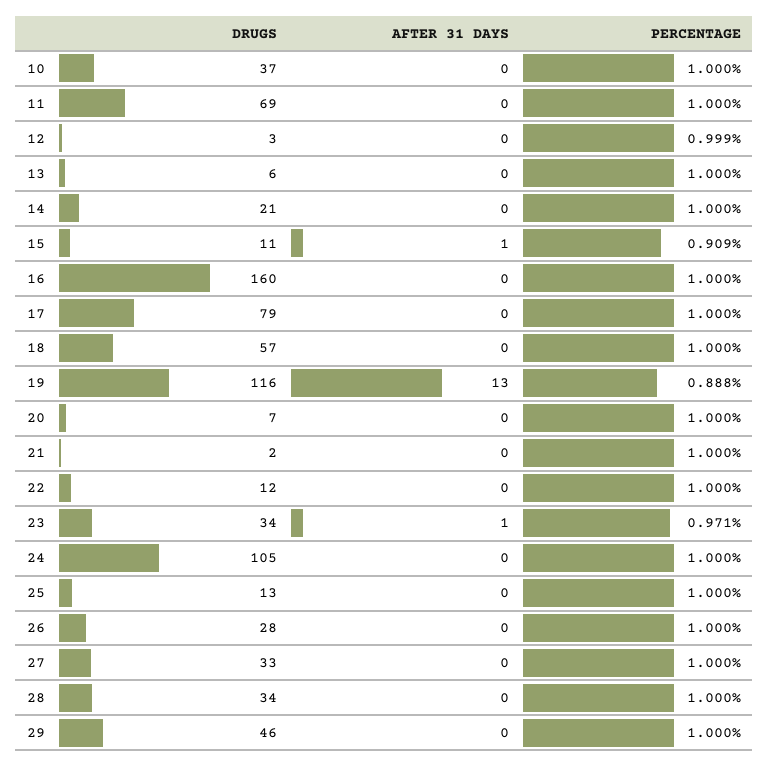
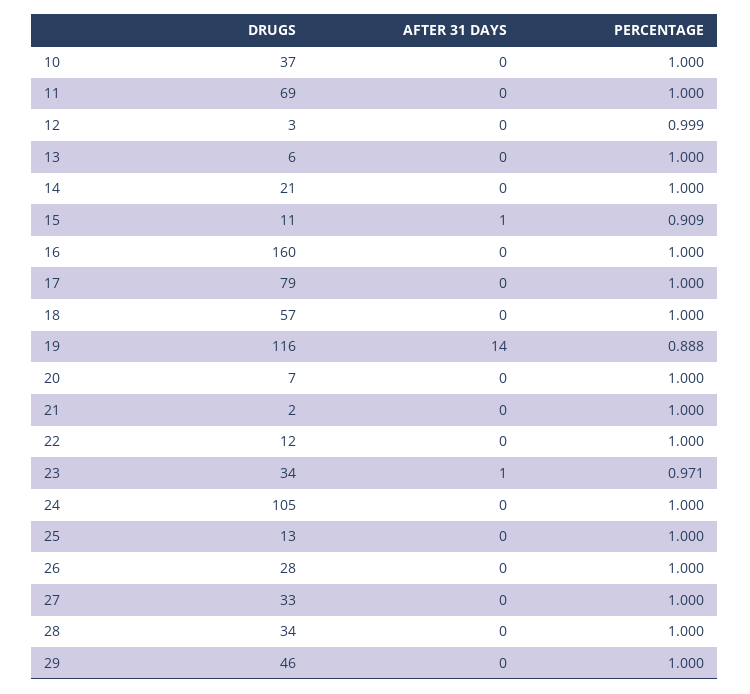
  {
    "DRUGS": {
      "10": 37,
      "11": 69,
      "12": 3,
      "13": 6,
      "14": 21,
      "15": 11,
      "16": 160,
      "17": 79,
      "18": 57,
      "19": 116,
      "20": 7,
      "21": 2,
      "22": 12,
      "23": 34,
      "24": 105,
      "25": 13,
      "26": 28,
      "27": 33,
      "28": 34,
      "29": 46
    },
    "AFTER 31 DAYS": {
      "10": 0,
      "11": 0,
      "12": 0,
      "13": 0,
      "14": 0,
      "15": 1,
      "16": 0,
      "17": 0,
      "18": 0,
-     "19": 13,
+     "19": 14,
      "20": 0,
      "21": 0,
      "22": 0,
      "23": 1,
      "24": 0,
      "25": 0,
      "26": 0,
      "27": 0,
      "28": 0,
      "29": 0
    },
    "PERCENTAGE": {
      "10": 1,
      "11": 1,
      "12": 0.999,
      "13": 1,
      "14": 1,
      "15": 0.909,
      "16": 1,
      "17": 1,
      "18": 1,
      "19": 0.888,
      "20": 1,
      "21": 1,
      "22": 1,
      "23": 0.971,
      "24": 1,
      "25": 1,
      "26": 1,
      "27": 1,
      "28": 1,
      "29": 1
    }
  }

